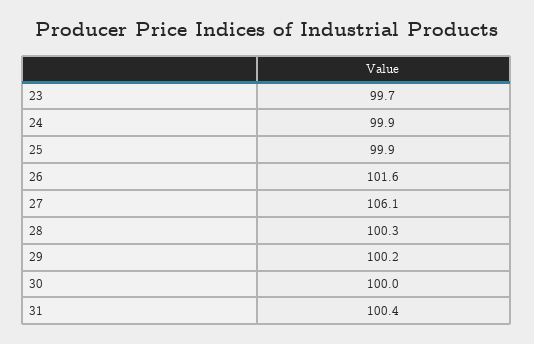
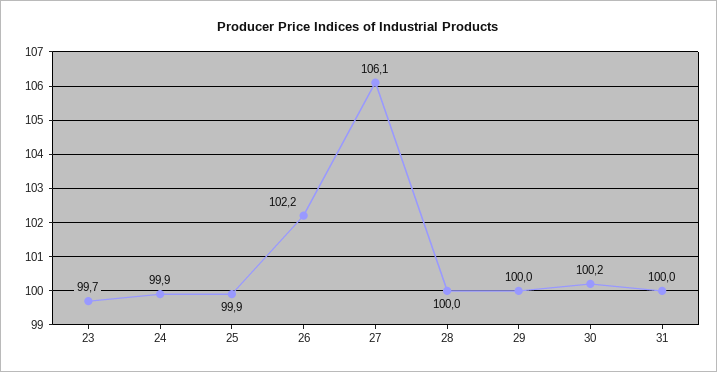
  {
    "23": 99.7,
    "24": 99.9,
    "25": 99.9,
-   "26": 101.6,
+   "26": 102.2,
    "27": 106.1,
-   "28": 100.3,
+   "28": 100,
-   "29": 100.2,
+   "29": 100,
-   "30": 100,
+   "30": 100.2,
-   "31": 100.4
+   "31": 100
  }

